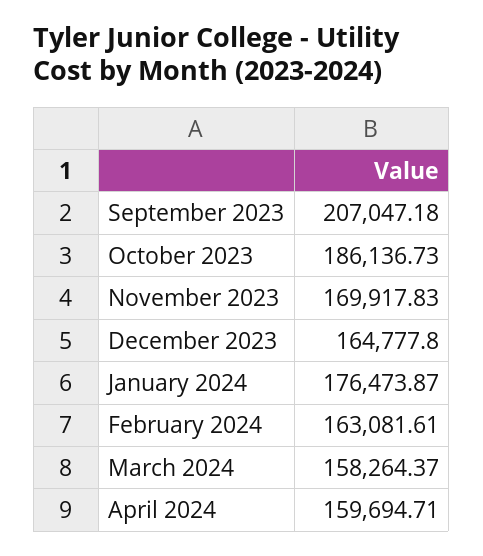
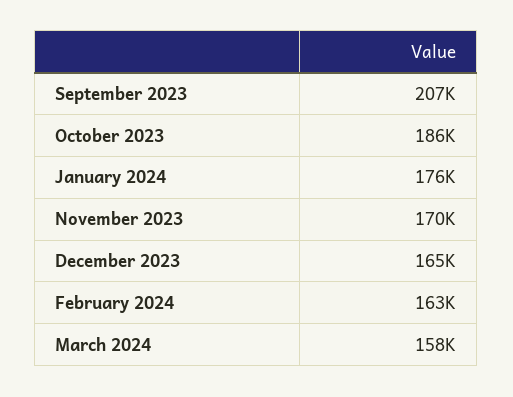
  {
    "September 2023": 207047.18,
    "October 2023": 186136.73,
    "November 2023": 169917.83,
    "December 2023": 164777.8,
    "January 2024": 176473.87,
    "February 2024": 163081.61,
-   "March 2024": 158264.37,
+   "March 2024": 158264.37
-   "April 2024": 159694.71
  }

